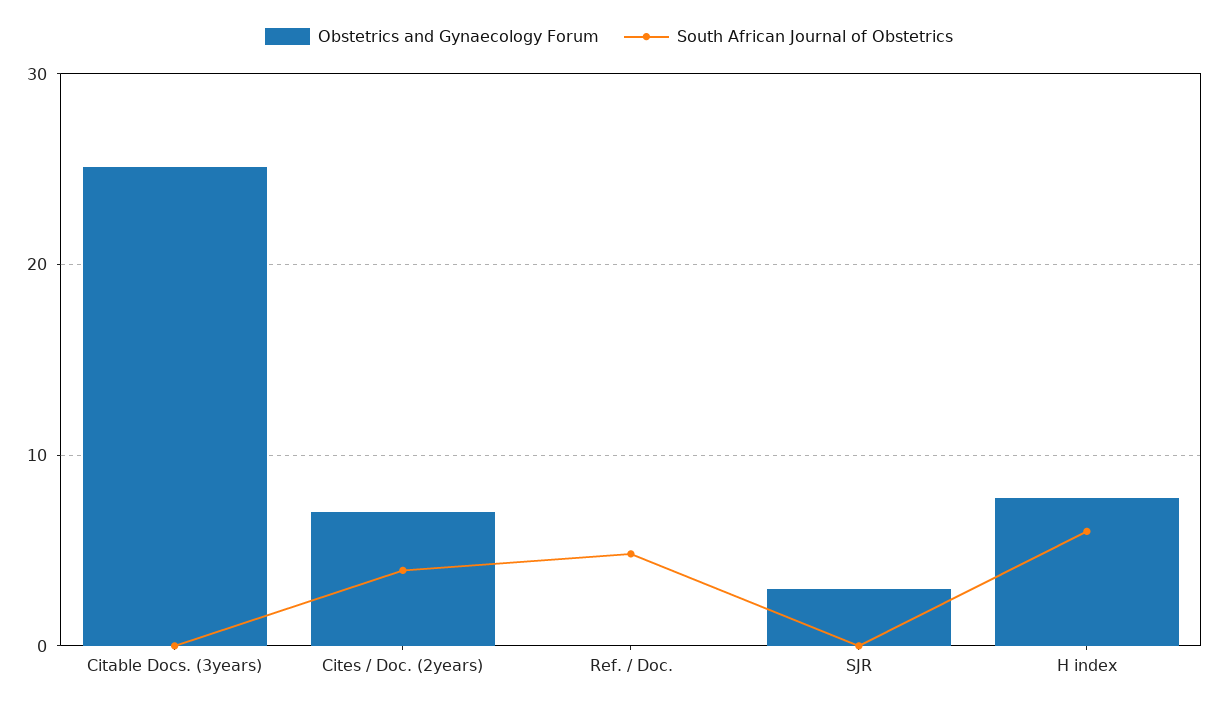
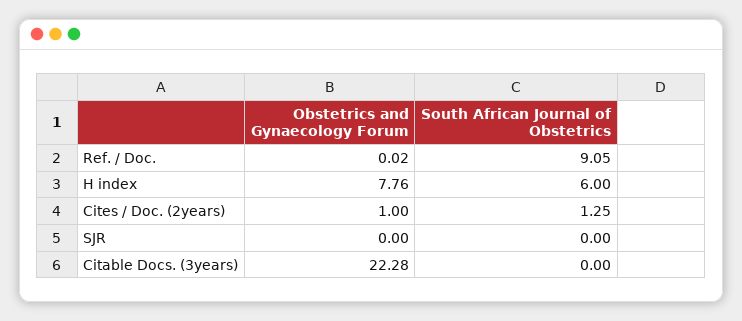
  {
    "Obstetrics and Gynaecology Forum": {
-     "Citable Docs. (3years)": 25,
+     "Citable Docs. (3years)": 22.28,
-     "Cites / Doc. (2years)": 7,
+     "Cites / Doc. (2years)": 1,
      "Ref. / Doc.": 0.02,
-     "SJR": 3,
+     "SJR": 0,
      "H index": 7.76
    },
    "South African Journal of Obstetrics": {
      "Citable Docs. (3years)": 0,
-     "Cites / Doc. (2years)": 4,
+     "Cites / Doc. (2years)": 1.25,
-     "Ref. / Doc.": 5,
+     "Ref. / Doc.": 9.05,
      "SJR": 0,
      "H index": 6
    }
  }

